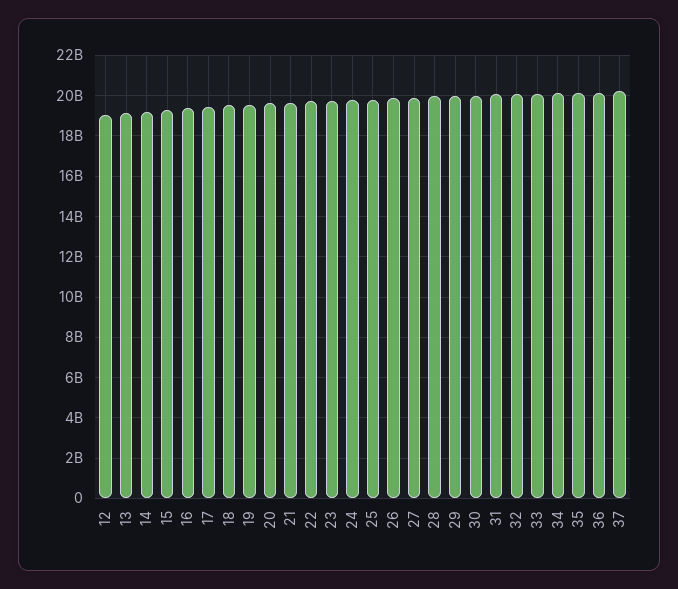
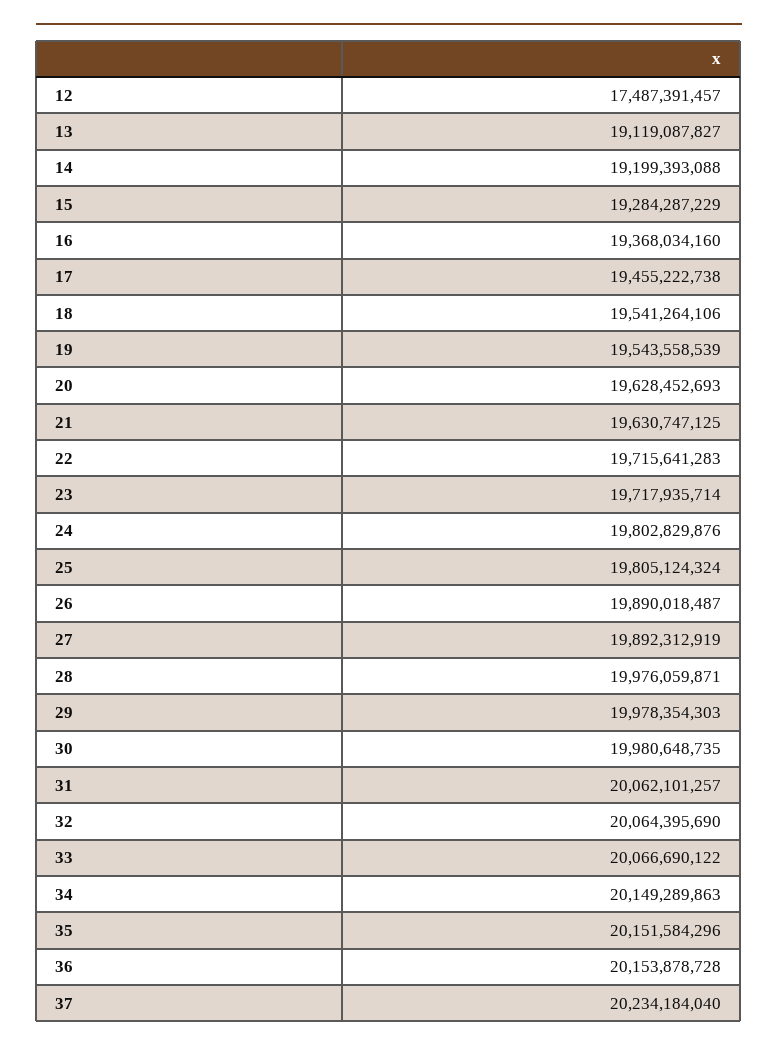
  {
-   "12": 19000000000,
+   "12": 17487391457,
    "13": 19119087827,
    "14": 19199393088,
    "15": 19284287229,
    "16": 19368034160,
    "17": 19455222738,
    "18": 19541264106,
    "19": 19543558539,
    "20": 19628452693,
    "21": 19630747125,
    "22": 19715641283,
    "23": 19717935714,
    "24": 19802829876,
    "25": 19805124324,
    "26": 19890018487,
    "27": 19892312919,
    "28": 19976059871,
    "29": 19978354303,
    "30": 19980648735,
    "31": 20062101257,
    "32": 20064395690,
    "33": 20066690122,
    "34": 20149289863,
    "35": 20151584296,
    "36": 20153878728,
    "37": 20234184040
  }

